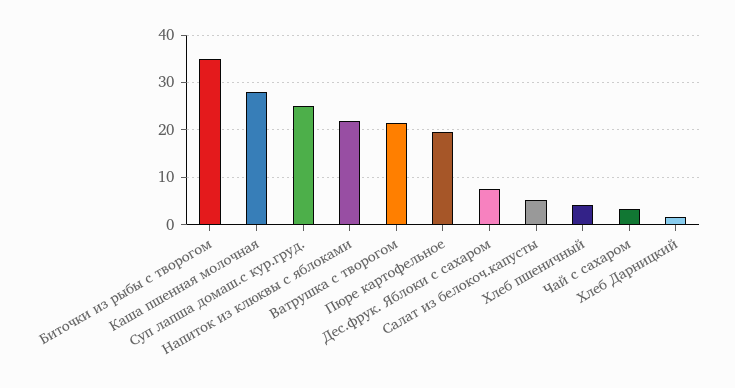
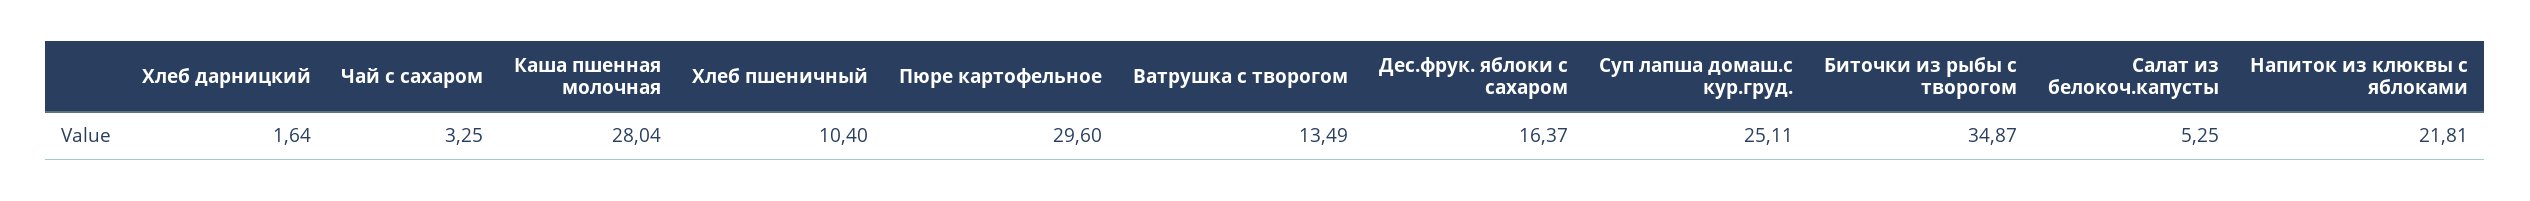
  {
    "Биточки из рыбы с творогом": 34.87,
    "Каша пшенная молочная": 28.04,
    "Суп лапша домаш.с кур.груд.": 25.11,
    "Напиток из клюквы с яблоками": 21.81,
-   "Ватрушка с творогом": 22,
+   "Ватрушка с творогом": 13.49,
-   "Пюре картофельное": 20,
+   "Пюре картофельное": 29.6,
-   "Дес.фрук. Яблоки с сахаром": 8,
+   "Дес.фрук. Яблоки с сахаром": 16.37,
    "Салат из белокоч.капусты": 5.25,
-   "Хлеб пшеничный": 4,
+   "Хлеб пшеничный": 10.4,
    "Чай с сахаром": 3.25,
    "Хлеб Дарницкий": 1.64
  }

